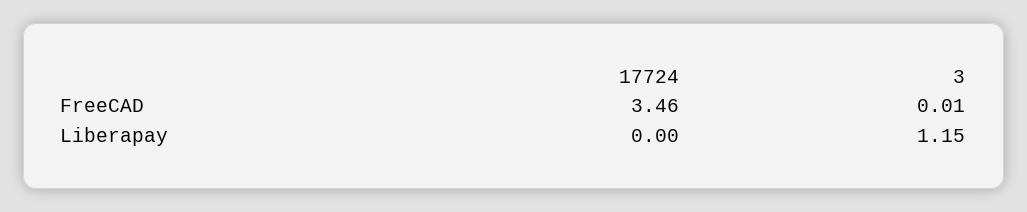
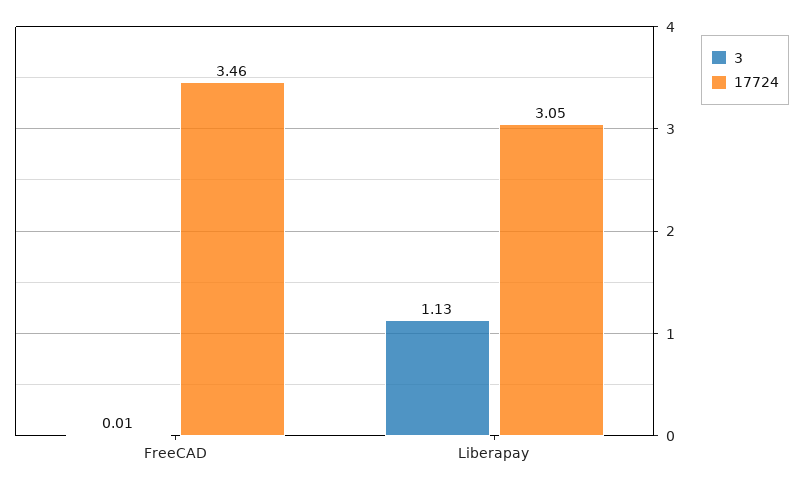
  {
    "17724": {
      "FreeCAD": 3.46,
-     "Liberapay": 0
+     "Liberapay": 3.05
    },
    "3": {
      "FreeCAD": 0.01,
-     "Liberapay": 1.15
+     "Liberapay": 1.13
    }
  }

